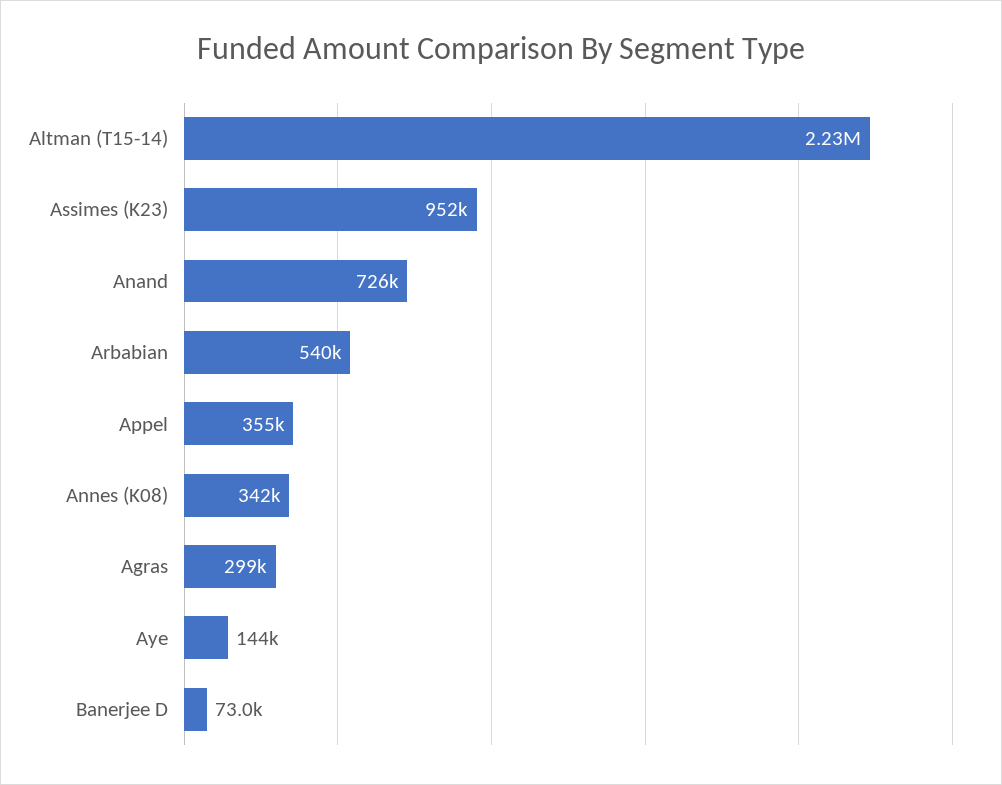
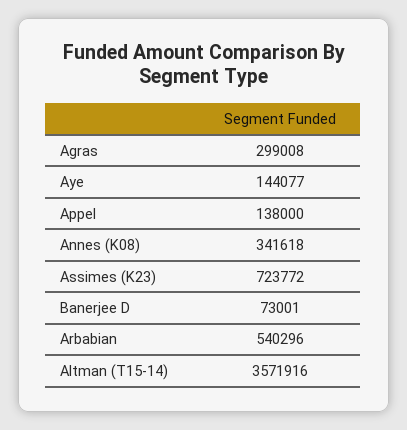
  {
-   "Altman (T15-14)": 2230000,
+   "Altman (T15-14)": 3571916,
-   "Assimes (K23)": 952000,
+   "Assimes (K23)": 723772,
-   "Anand": 726000,
    "Arbabian": 540296,
-   "Appel": 355000,
+   "Appel": 138000,
    "Annes (K08)": 341618,
    "Agras": 299008,
    "Aye": 144077,
    "Banerjee D": 73001
  }

